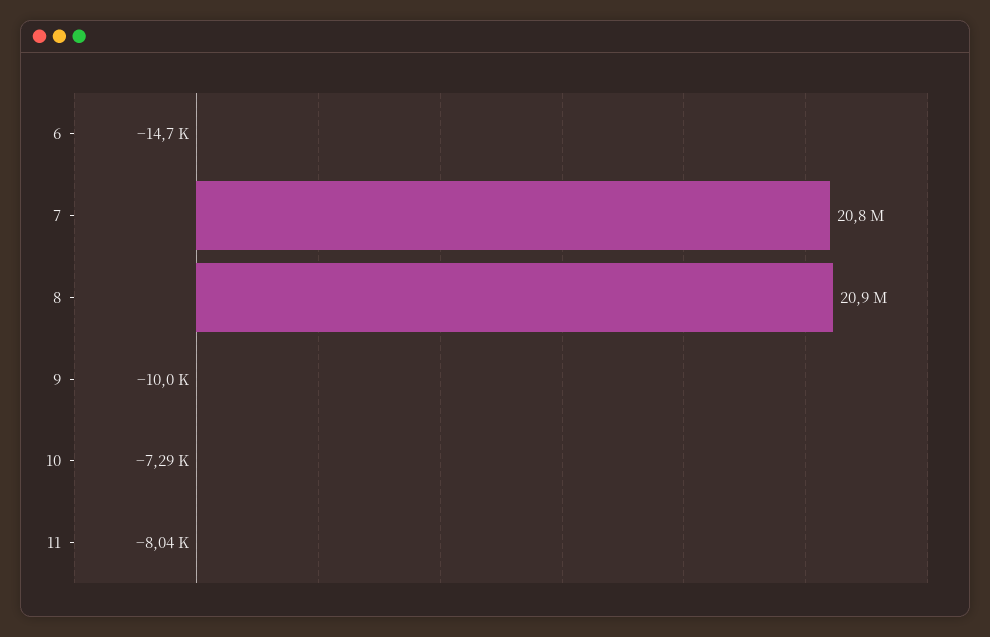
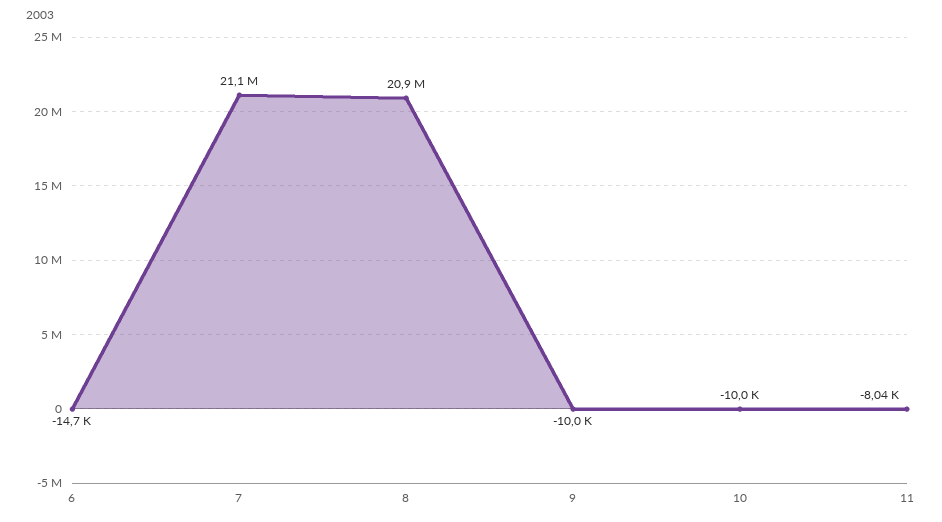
  {
    "6": -14700,
-   "7": 20800000,
+   "7": 21100000,
    "8": 20900000,
    "9": -10000,
-   "10": -7290,
+   "10": -10000,
    "11": -8040
  }

